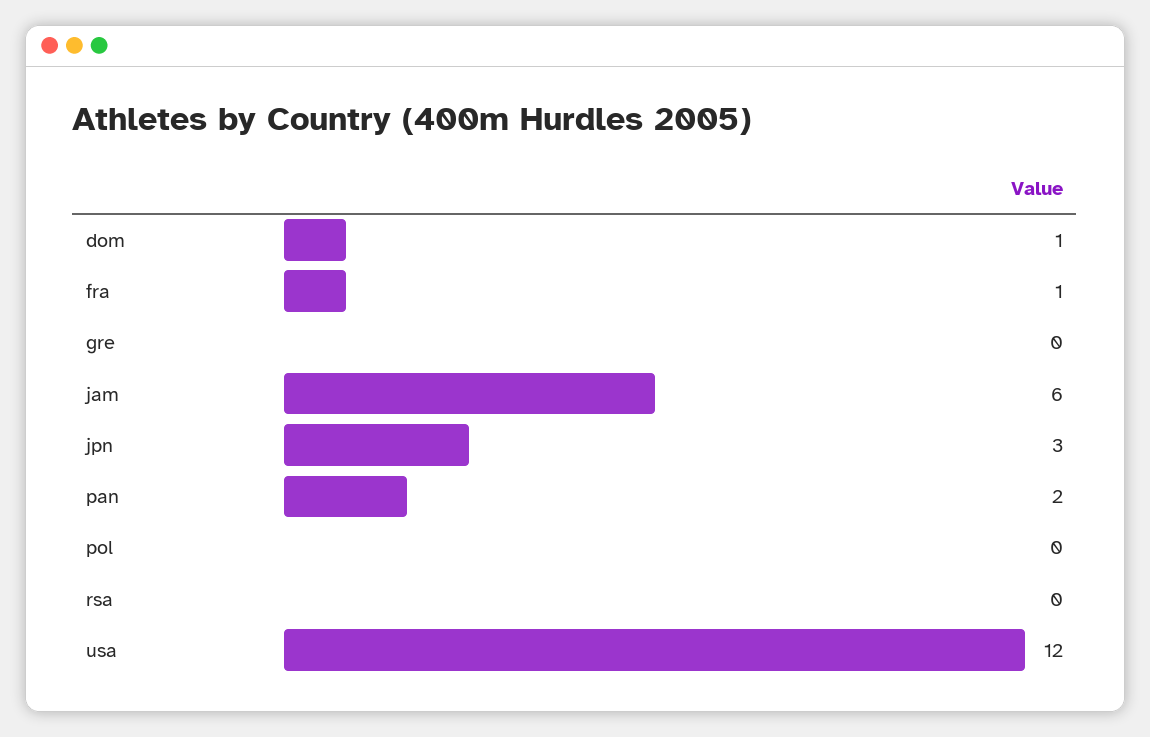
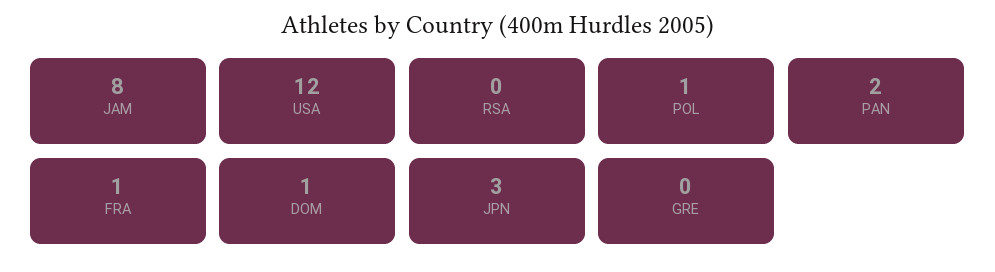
  {
    "dom": 1,
    "fra": 1,
    "gre": 0,
-   "jam": 6,
+   "jam": 8,
    "jpn": 3,
    "pan": 2,
-   "pol": 0,
+   "pol": 1,
    "rsa": 0,
    "usa": 12
  }

